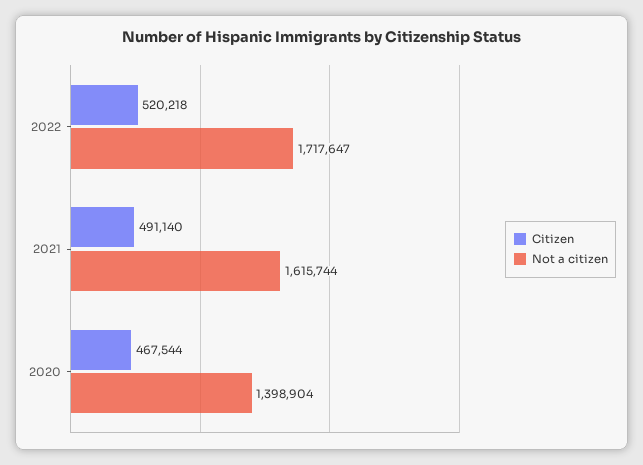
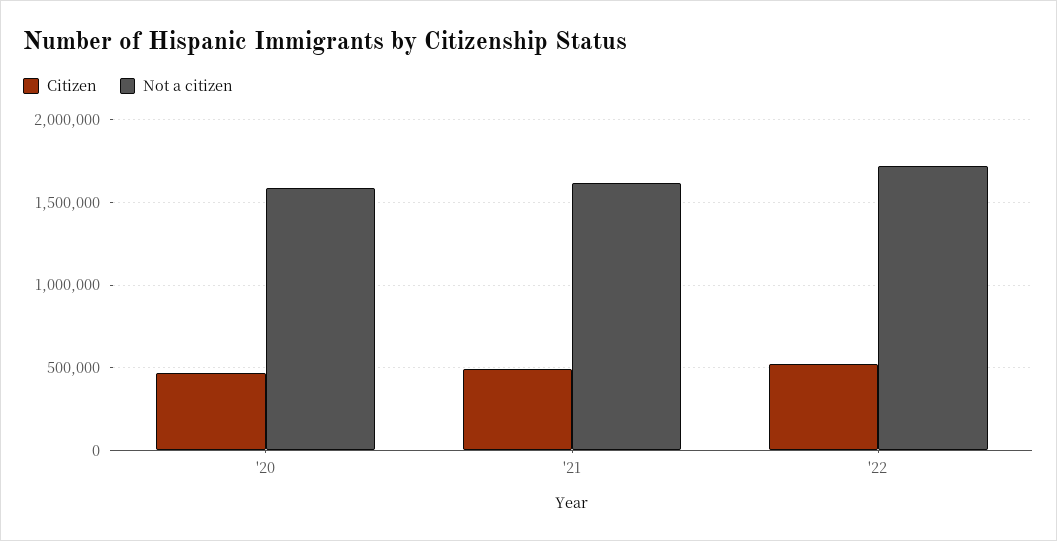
  {
    "Citizen": {
      "2022": 520218,
      "2021": 491140,
      "2020": 467544
    },
    "Not a citizen": {
      "2022": 1717647,
      "2021": 1615744,
-     "2020": 1398904
+     "2020": 1600000
    }
  }

